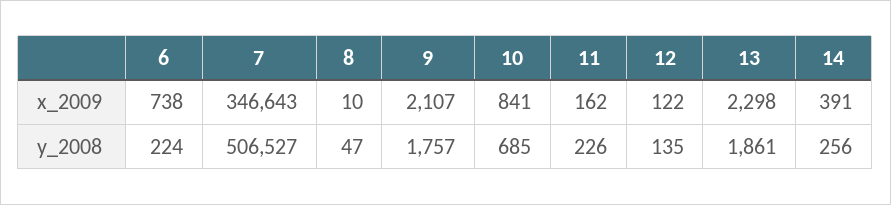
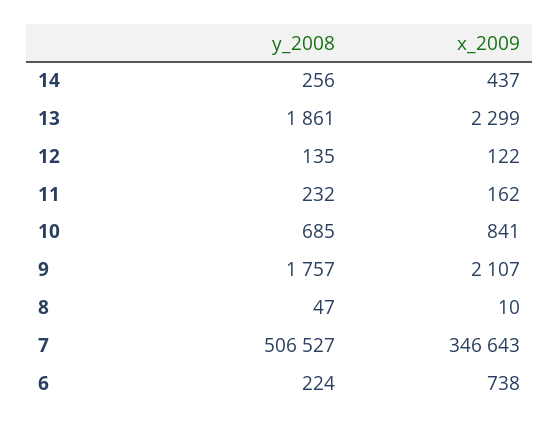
  {
    "6": {
      "x_2009": 738,
      "y_2008": 224
    },
    "7": {
      "x_2009": 346643,
      "y_2008": 506527
    },
    "8": {
      "x_2009": 10,
      "y_2008": 47
    },
    "9": {
      "x_2009": 2107,
      "y_2008": 1757
    },
    "10": {
      "x_2009": 841,
      "y_2008": 685
    },
    "11": {
      "x_2009": 162,
-     "y_2008": 226
+     "y_2008": 232
    },
    "12": {
      "x_2009": 122,
      "y_2008": 135
    },
    "13": {
-     "x_2009": 2298,
+     "x_2009": 2299,
      "y_2008": 1861
    },
    "14": {
-     "x_2009": 391,
+     "x_2009": 437,
      "y_2008": 256
    }
  }

